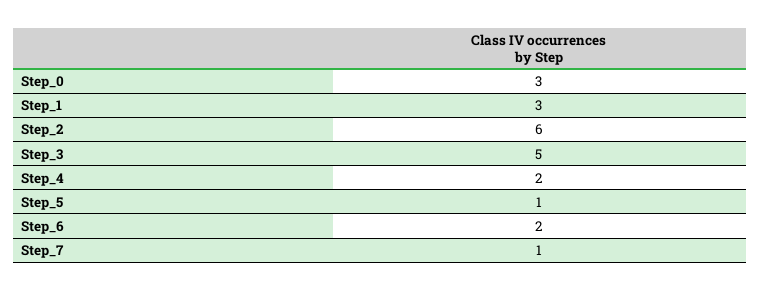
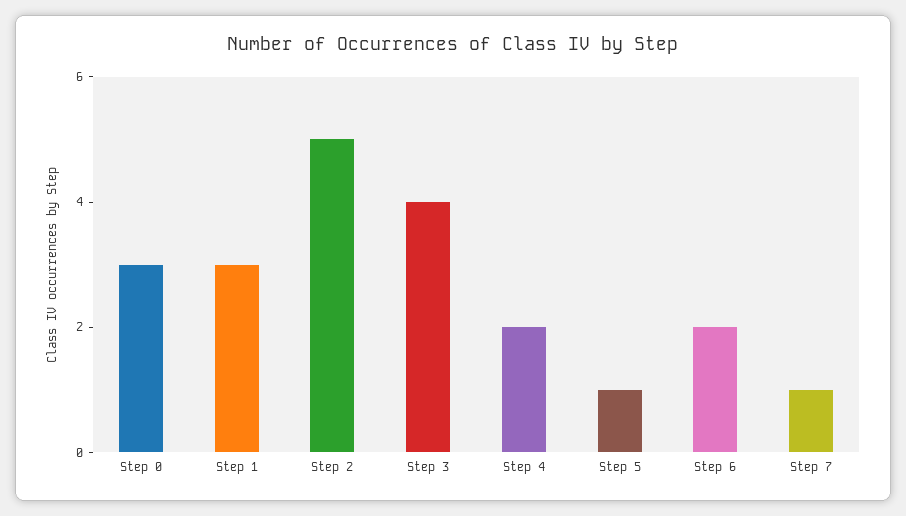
  {
    "Step_0": 3,
    "Step_1": 3,
-   "Step_2": 6,
+   "Step_2": 5,
-   "Step_3": 5,
+   "Step_3": 4,
    "Step_4": 2,
    "Step_5": 1,
    "Step_6": 2,
    "Step_7": 1
  }

